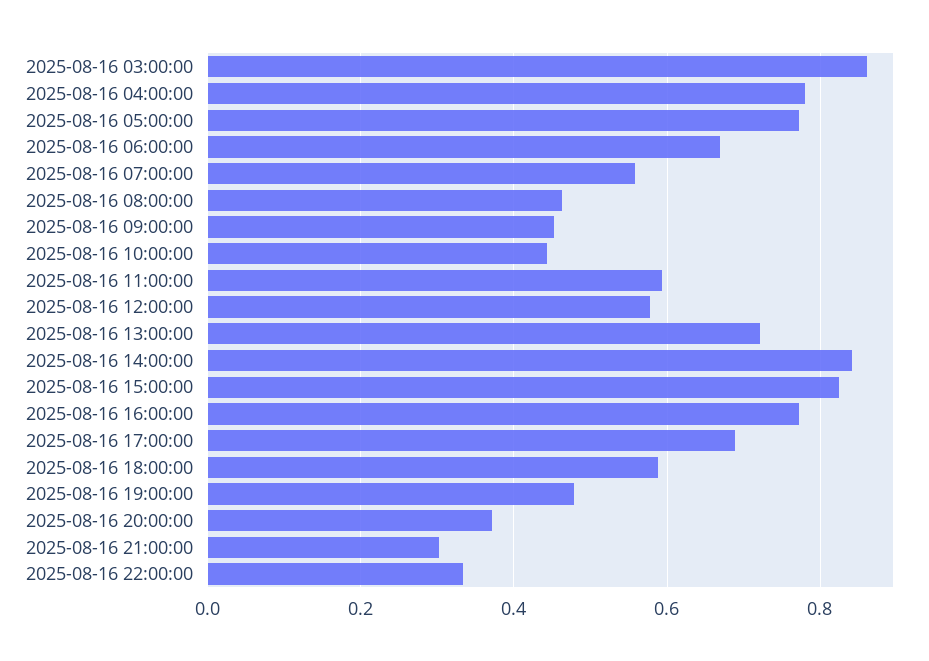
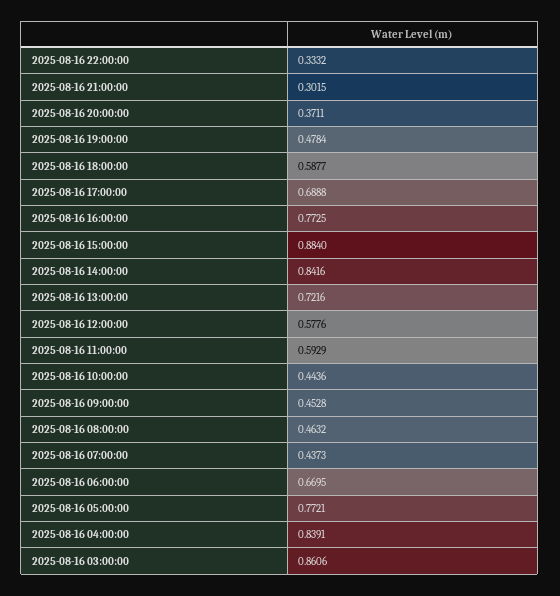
  {
    "2025-08-16 03:00:00": 0.8606,
-   "2025-08-16 04:00:00": 0.78,
+   "2025-08-16 04:00:00": 0.8391,
    "2025-08-16 05:00:00": 0.7721,
    "2025-08-16 06:00:00": 0.6695,
-   "2025-08-16 07:00:00": 0.56,
+   "2025-08-16 07:00:00": 0.4373,
    "2025-08-16 08:00:00": 0.4632,
    "2025-08-16 09:00:00": 0.4528,
    "2025-08-16 10:00:00": 0.4436,
    "2025-08-16 11:00:00": 0.5929,
    "2025-08-16 12:00:00": 0.5776,
    "2025-08-16 13:00:00": 0.7216,
    "2025-08-16 14:00:00": 0.8416,
-   "2025-08-16 15:00:00": 0.82,
+   "2025-08-16 15:00:00": 0.884,
    "2025-08-16 16:00:00": 0.7725,
    "2025-08-16 17:00:00": 0.6888,
    "2025-08-16 18:00:00": 0.5877,
    "2025-08-16 19:00:00": 0.4784,
    "2025-08-16 20:00:00": 0.3711,
    "2025-08-16 21:00:00": 0.3015,
    "2025-08-16 22:00:00": 0.3332
  }

